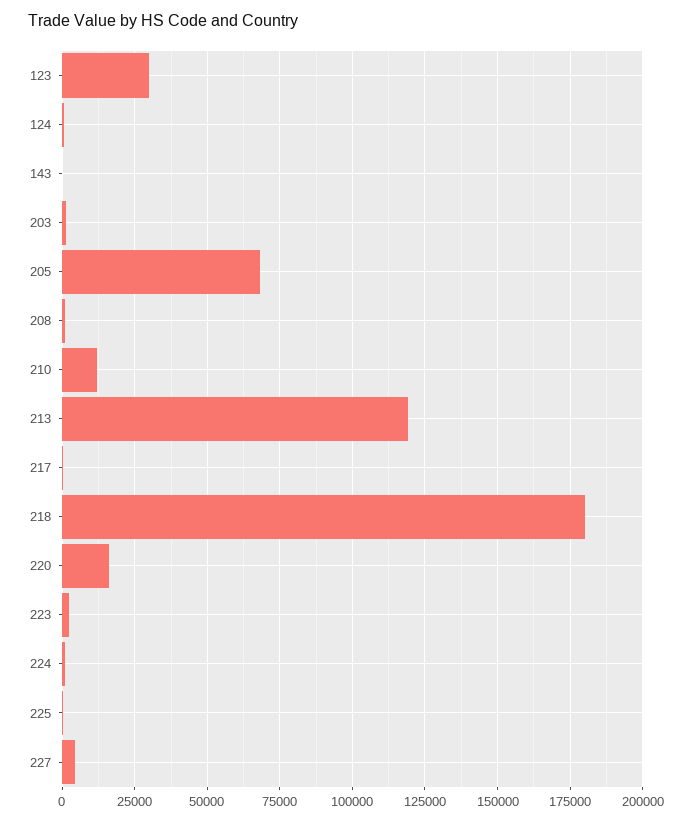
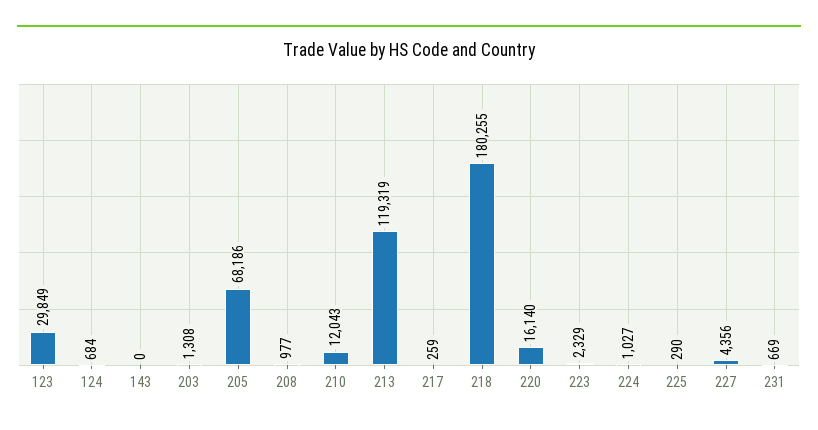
  {
    "123": 29849,
    "124": 684,
    "143": 0,
    "203": 1308,
    "205": 68186,
    "208": 977,
    "210": 12043,
    "213": 119319,
    "217": 259,
    "218": 180255,
    "220": 16140,
    "223": 2329,
    "224": 1027,
    "225": 290,
-   "227": 4356
+   "227": 4356,
+   "231": 669
  }

